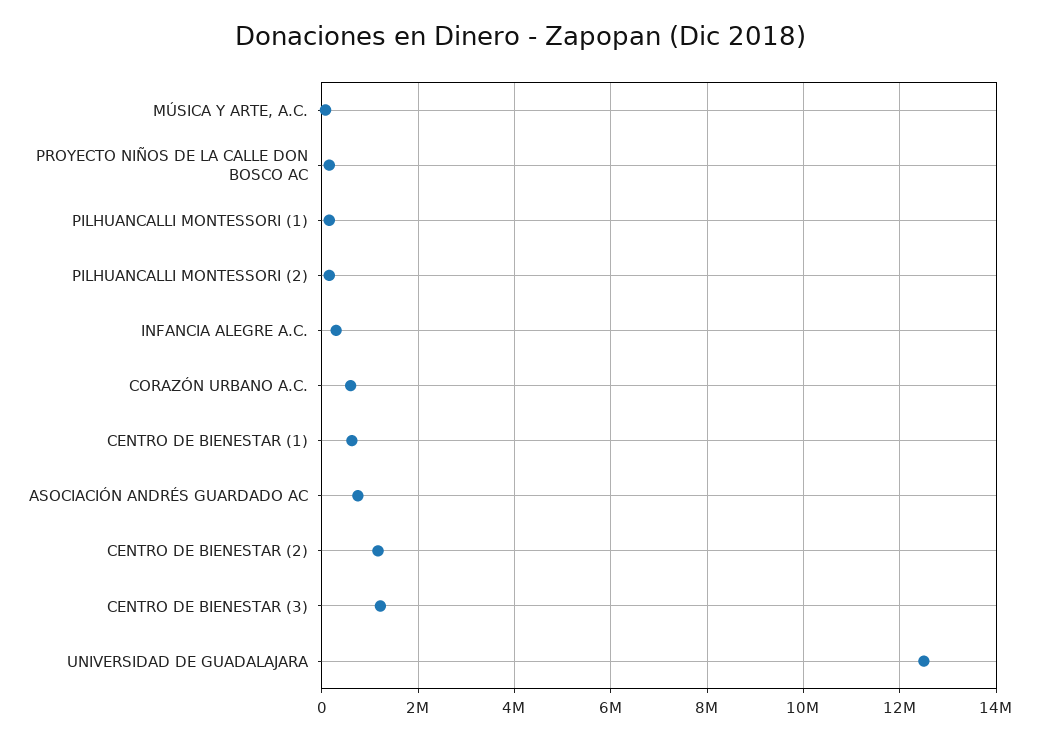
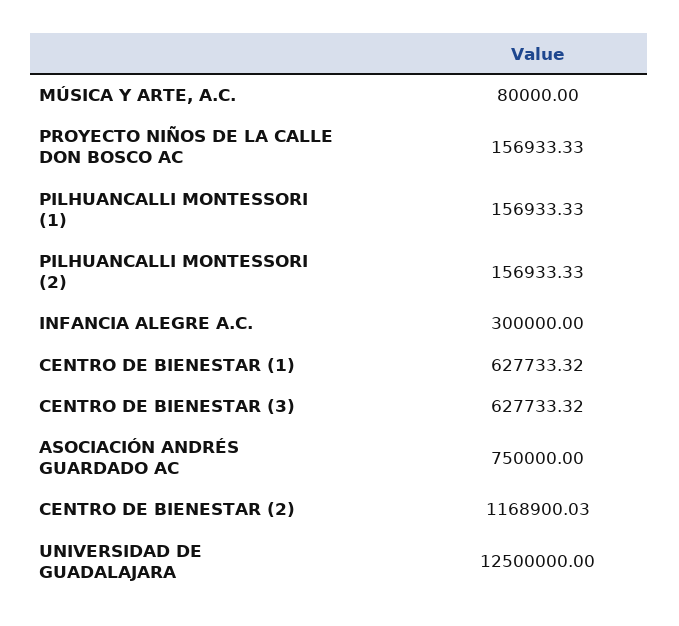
  {
    "MÚSICA Y ARTE, A.C.": 80000,
    "PROYECTO NIÑOS DE LA CALLE DON BOSCO AC": 156933.33,
    "PILHUANCALLI MONTESSORI (1)": 156933.33,
    "PILHUANCALLI MONTESSORI (2)": 156933.33,
    "INFANCIA ALEGRE A.C.": 300000,
-   "CORAZÓN URBANO A.C.": 600000,
    "CENTRO DE BIENESTAR (1)": 627733.32,
    "ASOCIACIÓN ANDRÉS GUARDADO AC": 750000,
    "CENTRO DE BIENESTAR (2)": 1168900.03,
-   "CENTRO DE BIENESTAR (3)": 1200000,
+   "CENTRO DE BIENESTAR (3)": 627733.32,
    "UNIVERSIDAD DE GUADALAJARA": 12500000
  }

